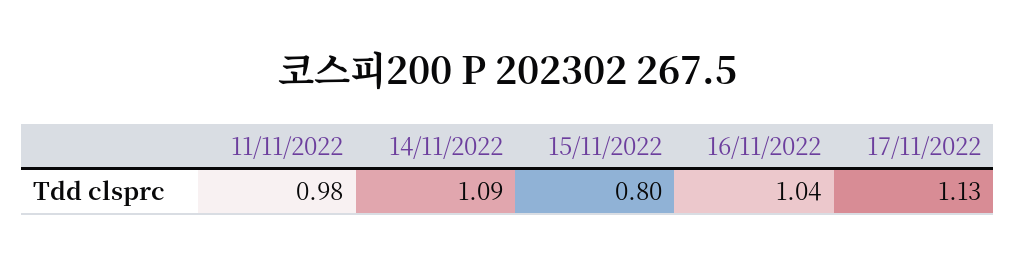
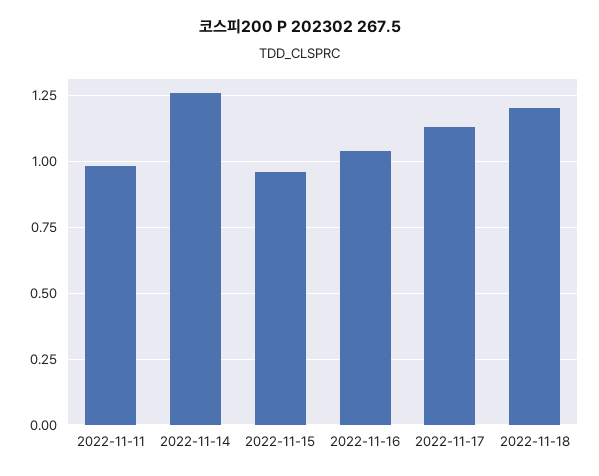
  {
    "11/11/2022": 0.98,
-   "14/11/2022": 1.09,
+   "14/11/2022": 1.25,
-   "15/11/2022": 0.8,
+   "15/11/2022": 0.95,
    "16/11/2022": 1.04,
-   "17/11/2022": 1.13
+   "17/11/2022": 1.13,
+   "2022-11-18": 1.2
  }

